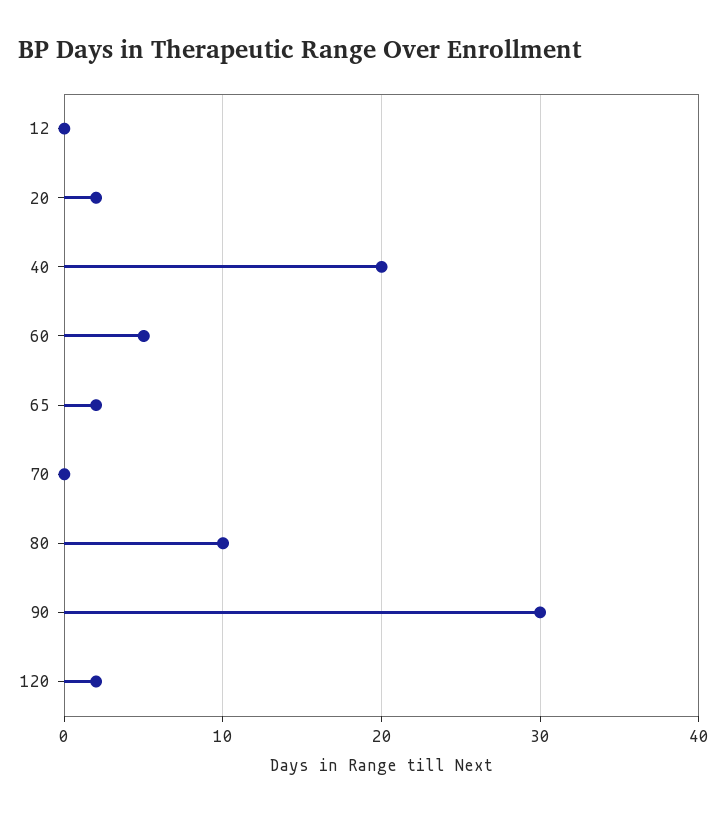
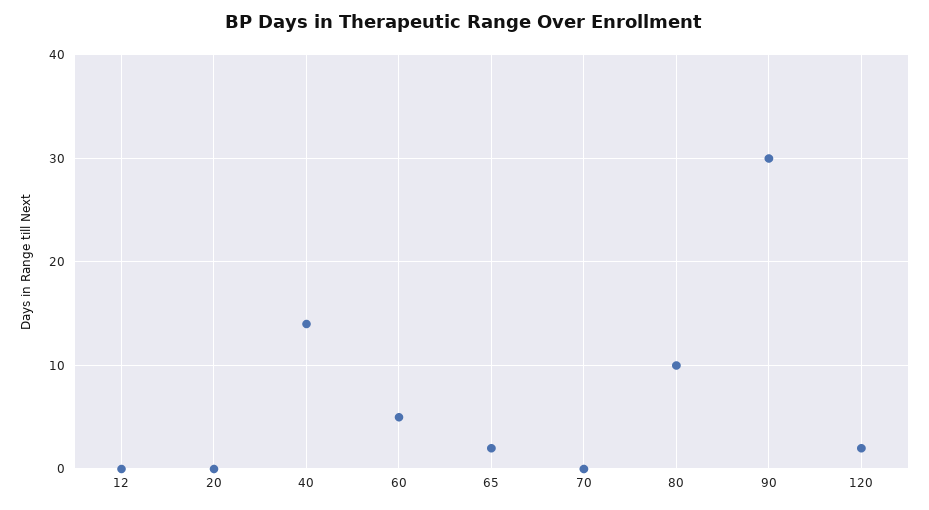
  {
    "12": 0,
-   "20": 2,
+   "20": 0,
-   "40": 20,
+   "40": 14,
    "60": 5,
    "65": 2,
    "70": 0,
    "80": 10,
    "90": 30,
    "120": 2
  }

